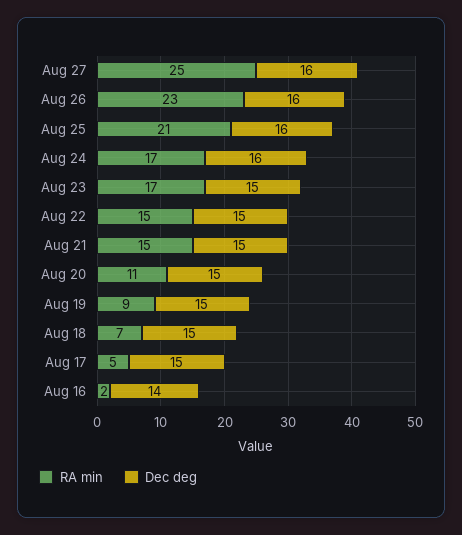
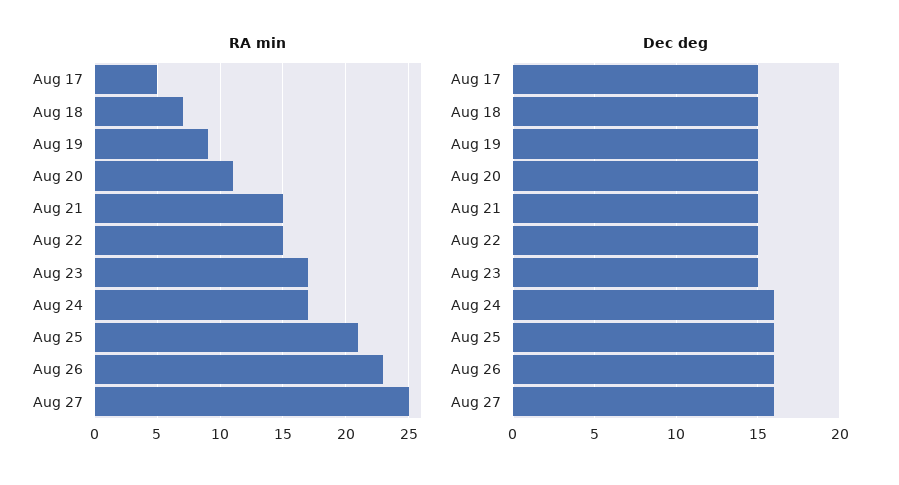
  {
    "RA min": {
      "Aug 27": 25,
      "Aug 26": 23,
      "Aug 25": 21,
      "Aug 24": 17,
      "Aug 23": 17,
      "Aug 22": 15,
      "Aug 21": 15,
      "Aug 20": 11,
      "Aug 19": 9,
      "Aug 18": 7,
-     "Aug 17": 5,
+     "Aug 17": 5
-     "Aug 16": 2
    },
    "Dec deg": {
      "Aug 27": 16,
      "Aug 26": 16,
      "Aug 25": 16,
      "Aug 24": 16,
      "Aug 23": 15,
      "Aug 22": 15,
      "Aug 21": 15,
      "Aug 20": 15,
      "Aug 19": 15,
      "Aug 18": 15,
-     "Aug 17": 15,
+     "Aug 17": 15
-     "Aug 16": 14
    }
  }

